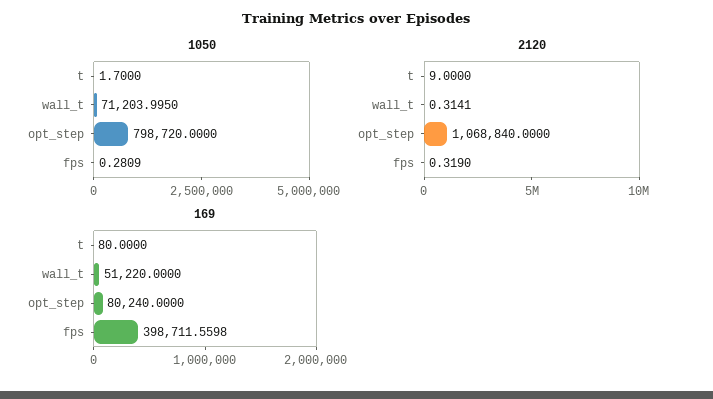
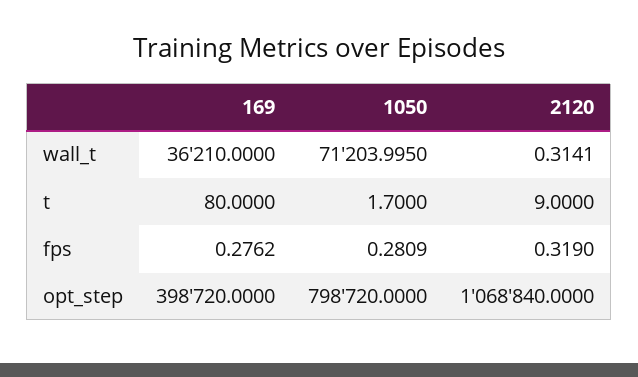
  {
    "1050": {
      "t": 1.7,
      "wall_t": 71203.995,
      "opt_step": 798720,
      "fps": 0.2809
    },
    "2120": {
      "t": 9,
      "wall_t": 0.3141,
      "opt_step": 1068840,
      "fps": 0.319
    },
    "169": {
      "t": 80,
-     "wall_t": 51220,
+     "wall_t": 36210,
-     "opt_step": 80240,
+     "opt_step": 398720,
-     "fps": 398711.5598
+     "fps": 0.2762
    }
  }

